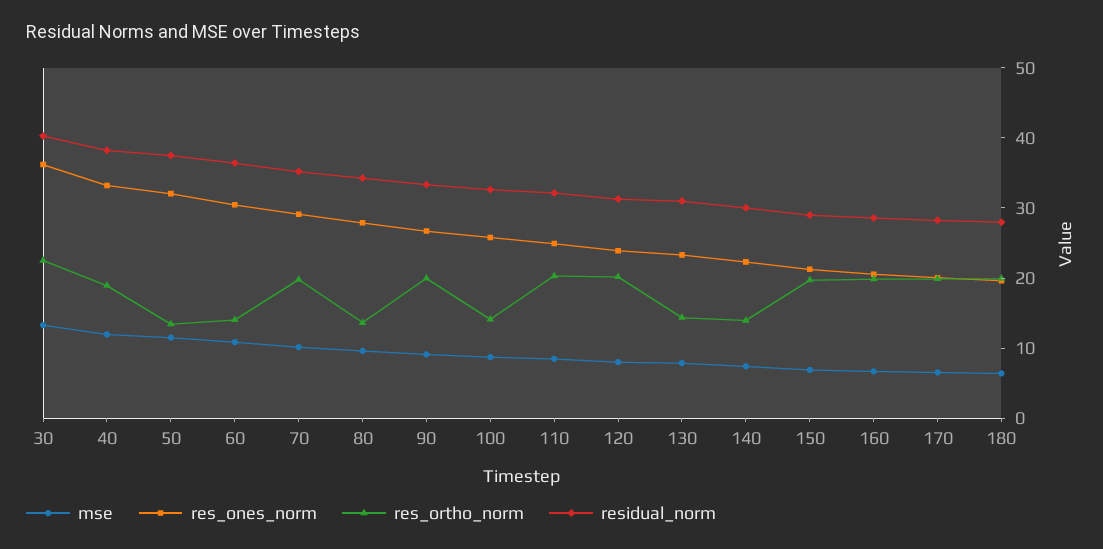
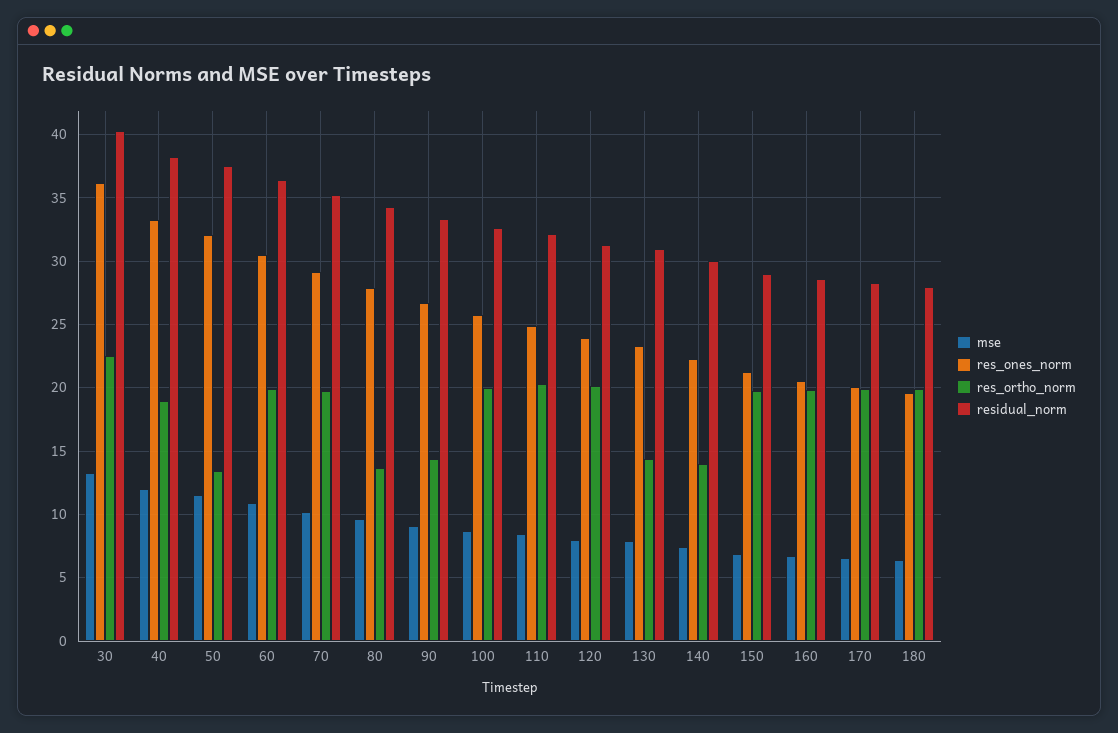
  {
    "mse": {
      "30": 13.5,
      "40": 12,
      "50": 11.5,
      "60": 11,
      "70": 10,
      "80": 9.5,
      "90": 9,
      "100": 8.5,
      "110": 8.5,
      "120": 8,
      "130": 8,
      "140": 7.5,
      "150": 7,
      "160": 6.5,
      "170": 6.5,
      "180": 6.5
    },
    "res_ones_norm": {
      "30": 36,
      "40": 33,
      "50": 32,
      "60": 30.5,
      "70": 29,
      "80": 28,
      "90": 26.5,
      "100": 26,
      "110": 25,
      "120": 24,
      "130": 23.5,
      "140": 22.5,
      "150": 21.5,
      "160": 20.5,
      "170": 20,
      "180": 19.5
    },
    "res_ortho_norm": {
      "30": 22.5,
      "40": 19,
      "50": 13.5,
-     "60": 14,
+     "60": 20,
      "70": 20,
      "80": 13.5,
-     "90": 20,
+     "90": 14.5,
-     "100": 14,
+     "100": 20,
      "110": 20.5,
      "120": 20,
      "130": 14.5,
      "140": 14,
      "150": 19.5,
      "160": 20,
      "170": 20,
      "180": 20
    },
    "residual_norm": {
      "30": 40.5,
      "40": 38,
      "50": 37.5,
      "60": 36.5,
      "70": 35,
      "80": 34.5,
      "90": 33.5,
      "100": 32.5,
      "110": 32,
      "120": 31.5,
      "130": 31,
      "140": 30,
      "150": 29,
      "160": 28.5,
      "170": 28,
      "180": 28
    }
  }

